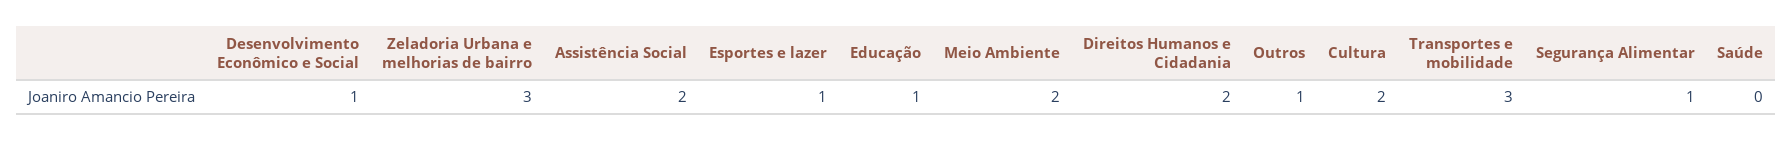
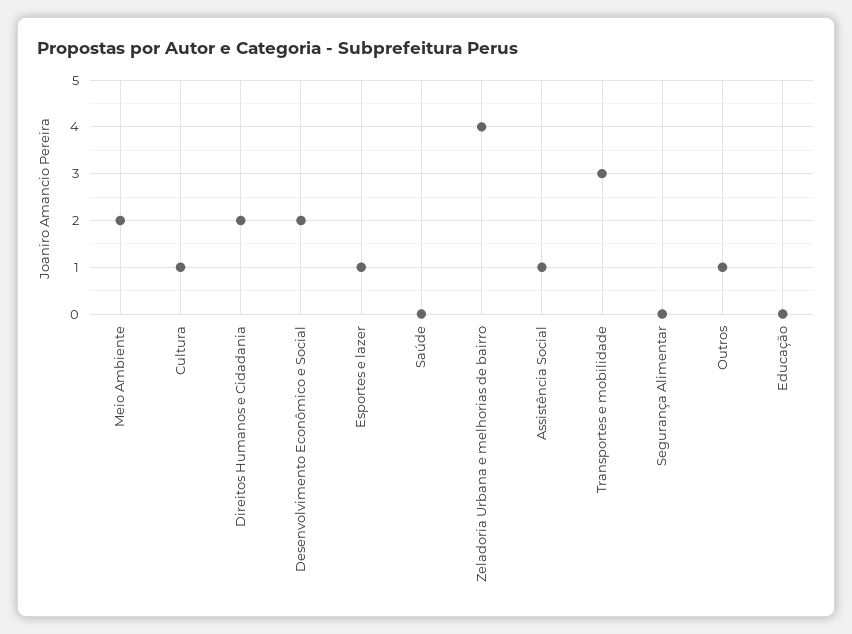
  {
-   "Desenvolvimento Econômico e Social": 1,
+   "Desenvolvimento Econômico e Social": 2,
-   "Zeladoria Urbana e melhorias de bairro": 3,
+   "Zeladoria Urbana e melhorias de bairro": 4,
-   "Assistência Social": 2,
+   "Assistência Social": 1,
    "Esportes e lazer": 1,
-   "Educação": 1,
+   "Educação": 0,
    "Meio Ambiente": 2,
    "Direitos Humanos e Cidadania": 2,
    "Outros": 1,
-   "Cultura": 2,
+   "Cultura": 1,
    "Transportes e mobilidade": 3,
-   "Segurança Alimentar": 1,
+   "Segurança Alimentar": 0,
    "Saúde": 0
  }

